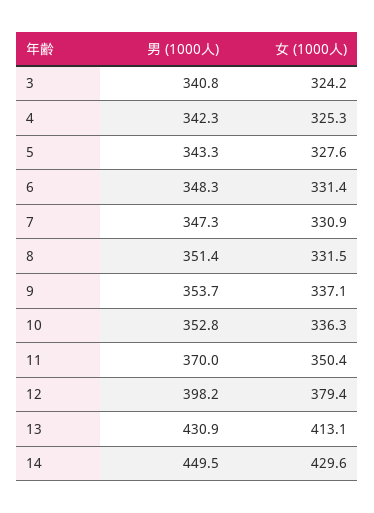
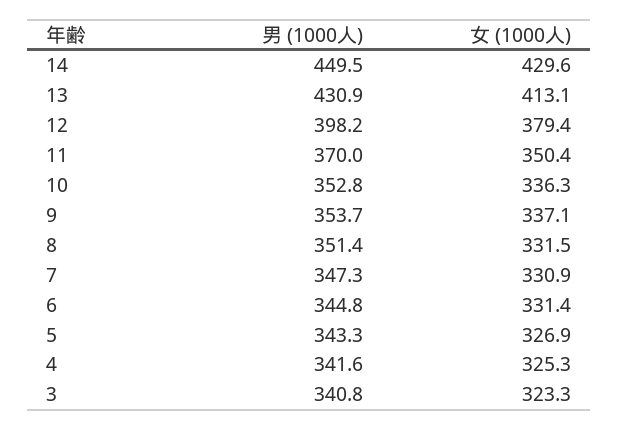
  {
    "男 (1000人)": {
      "3": 340.8,
-     "4": 342.3,
+     "4": 341.6,
      "5": 343.3,
-     "6": 348.3,
+     "6": 344.8,
      "7": 347.3,
      "8": 351.4,
      "9": 353.7,
      "10": 352.8,
      "11": 370,
      "12": 398.2,
      "13": 430.9,
      "14": 449.5
    },
    "女 (1000人)": {
-     "3": 324.2,
+     "3": 323.3,
      "4": 325.3,
-     "5": 327.6,
+     "5": 326.9,
      "6": 331.4,
      "7": 330.9,
      "8": 331.5,
      "9": 337.1,
      "10": 336.3,
      "11": 350.4,
      "12": 379.4,
      "13": 413.1,
      "14": 429.6
    }
  }

